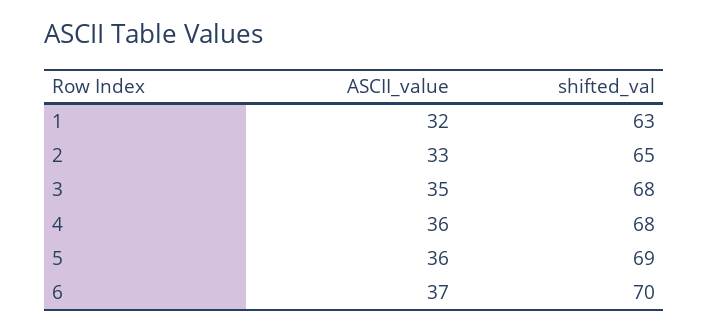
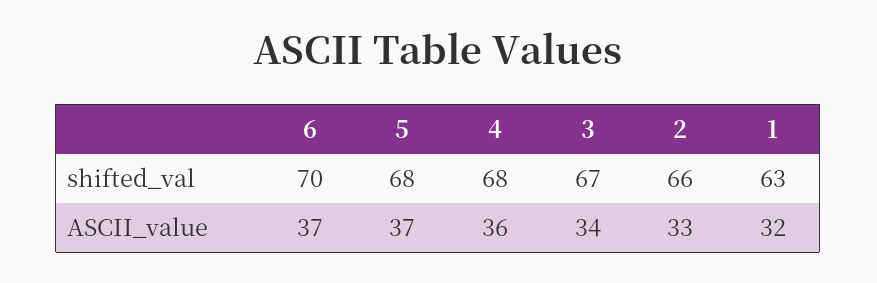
  {
    "ASCII_value": {
      "1": 32,
      "2": 33,
-     "3": 35,
+     "3": 34,
      "4": 36,
-     "5": 36,
+     "5": 37,
      "6": 37
    },
    "shifted_val": {
      "1": 63,
-     "2": 65,
+     "2": 66,
-     "3": 68,
+     "3": 67,
      "4": 68,
-     "5": 69,
+     "5": 68,
      "6": 70
    }
  }

